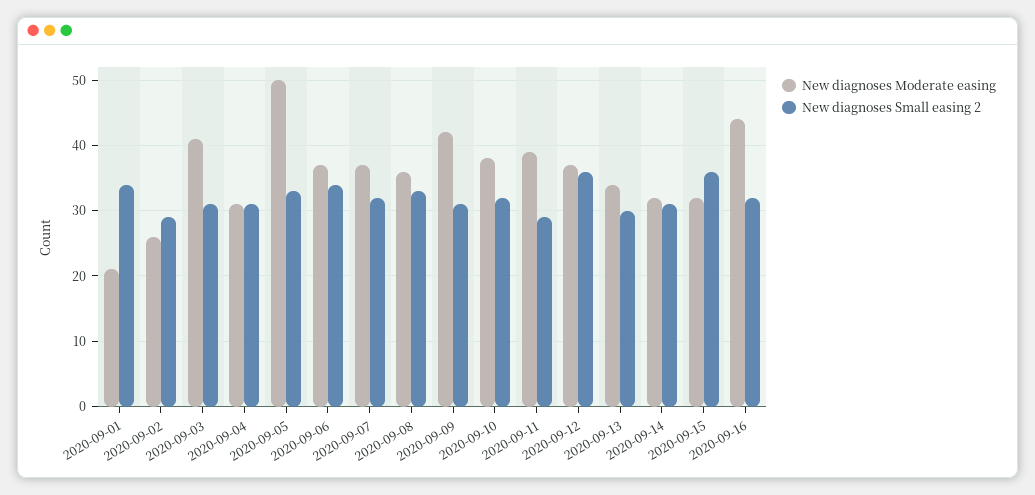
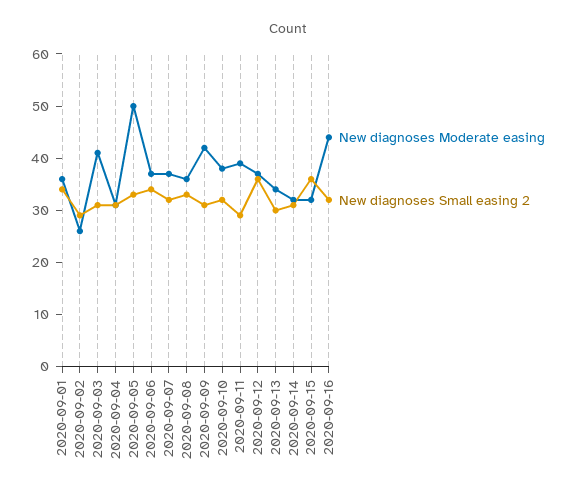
  {
    "New diagnoses Moderate easing": {
-     "2020-09-01": 21,
+     "2020-09-01": 35,
      "2020-09-02": 26,
      "2020-09-03": 41,
      "2020-09-04": 31,
      "2020-09-05": 50,
      "2020-09-06": 37,
      "2020-09-07": 37,
      "2020-09-08": 36,
      "2020-09-09": 42,
      "2020-09-10": 38,
      "2020-09-11": 39,
      "2020-09-12": 37,
      "2020-09-13": 34,
      "2020-09-14": 32,
      "2020-09-15": 32,
      "2020-09-16": 44
    },
    "New diagnoses Small easing 2": {
      "2020-09-01": 34,
      "2020-09-02": 29,
      "2020-09-03": 31,
      "2020-09-04": 31,
      "2020-09-05": 33,
      "2020-09-06": 34,
      "2020-09-07": 32,
      "2020-09-08": 33,
      "2020-09-09": 31,
      "2020-09-10": 32,
      "2020-09-11": 29,
      "2020-09-12": 36,
      "2020-09-13": 30,
      "2020-09-14": 31,
      "2020-09-15": 36,
      "2020-09-16": 32
    }
  }

